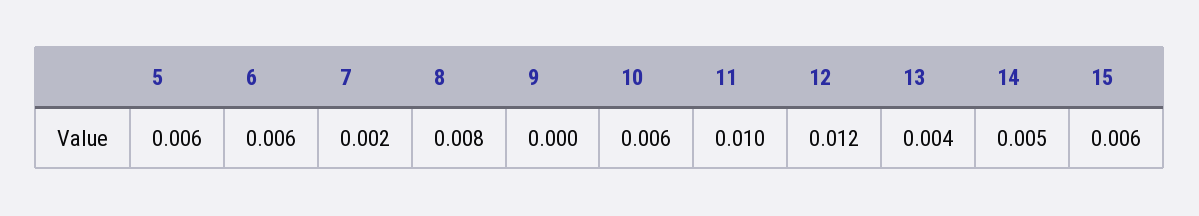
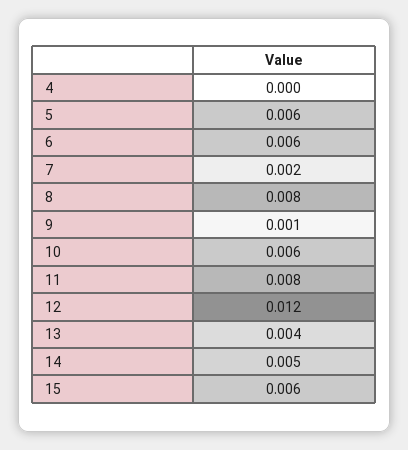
  {
    "5": 0.006,
    "6": 0.006,
    "7": 0.002,
    "8": 0.008,
-   "9": 0,
+   "9": 0.001,
    "10": 0.006,
-   "11": 0.01,
+   "11": 0.008,
    "12": 0.012,
    "13": 0.004,
    "14": 0.005,
-   "15": 0.006
+   "15": 0.006,
+   "4": 0
  }

